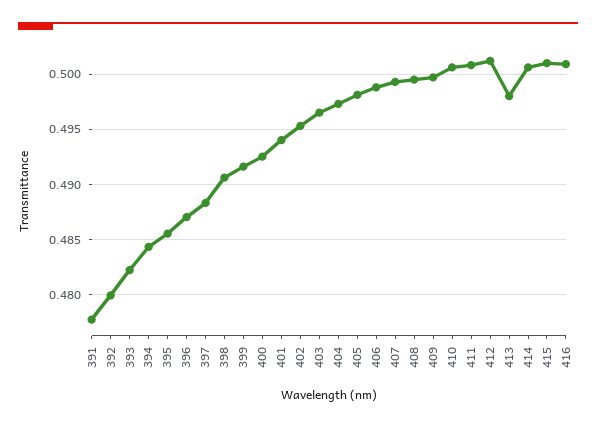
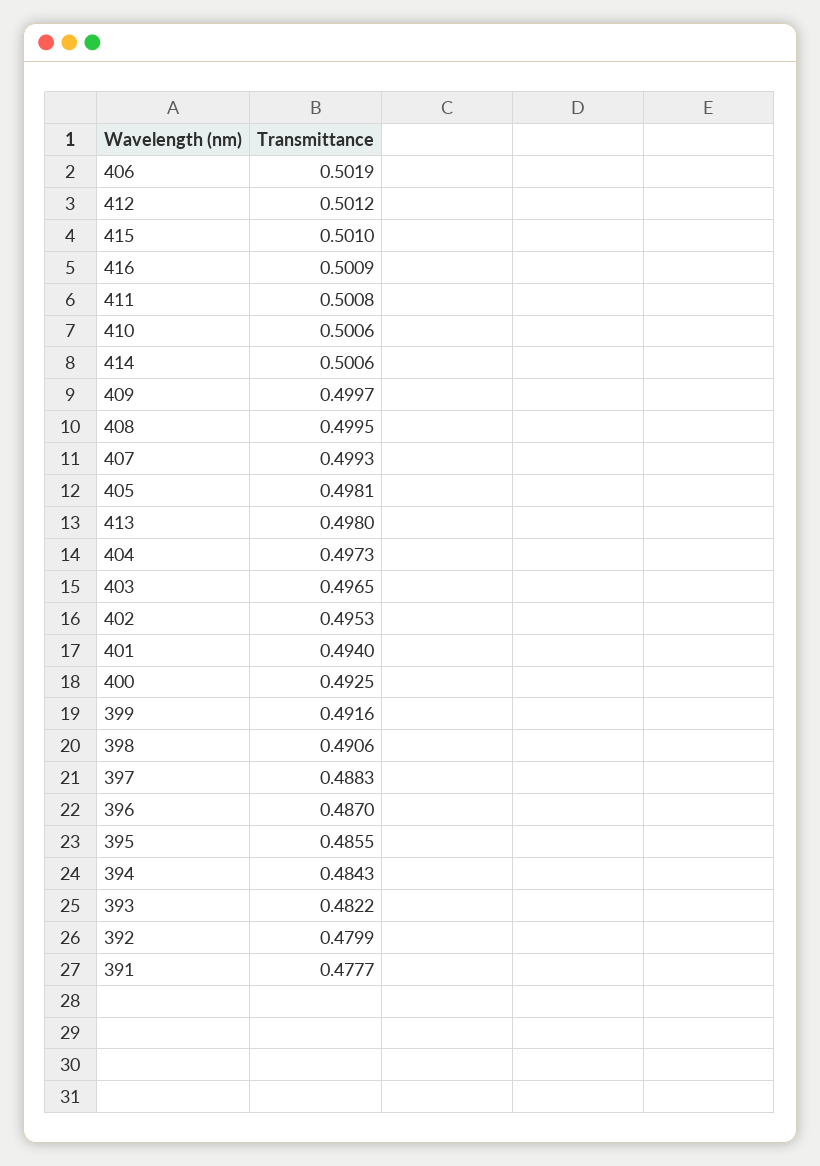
  {
    "391": 0.4777,
    "392": 0.4799,
    "393": 0.4822,
    "394": 0.4843,
    "395": 0.4855,
    "396": 0.487,
    "397": 0.4883,
    "398": 0.4906,
    "399": 0.4916,
    "400": 0.4925,
    "401": 0.494,
    "402": 0.4953,
    "403": 0.4965,
    "404": 0.4973,
    "405": 0.4981,
-   "406": 0.499,
+   "406": 0.5019,
    "407": 0.4993,
    "408": 0.4995,
    "409": 0.4997,
    "410": 0.5006,
    "411": 0.5008,
    "412": 0.5012,
    "413": 0.498,
    "414": 0.5006,
    "415": 0.501,
    "416": 0.5009
  }

